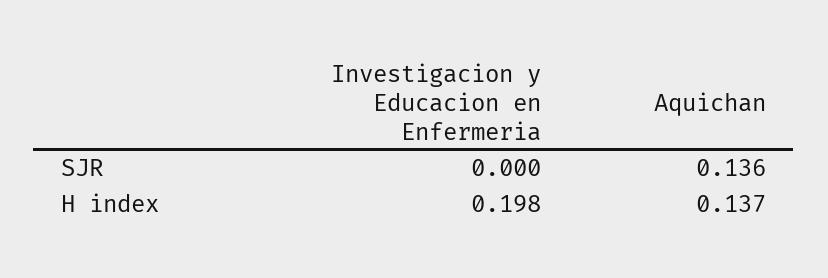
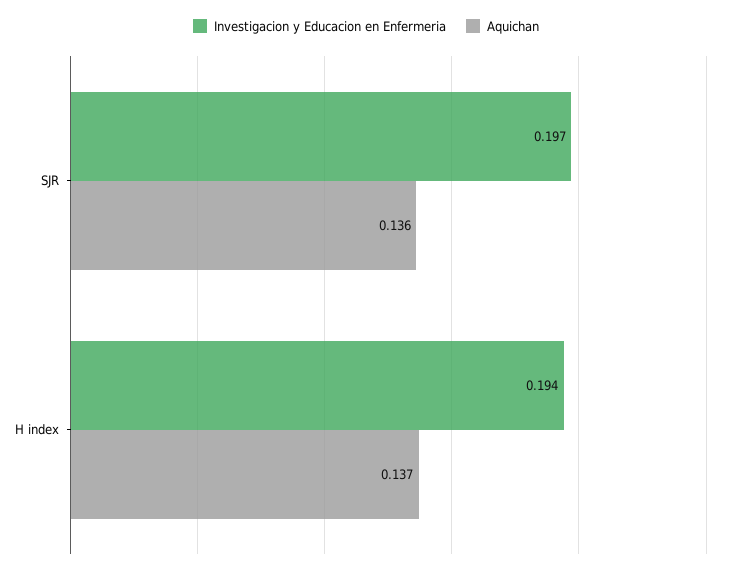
  {
    "Investigacion y Educacion en Enfermeria": {
-     "SJR": 0,
+     "SJR": 0.197,
-     "H index": 0.198
+     "H index": 0.194
    },
    "Aquichan": {
      "SJR": 0.136,
      "H index": 0.137
    }
  }

